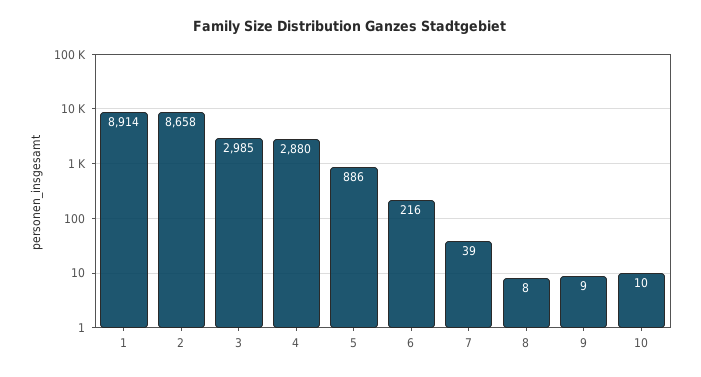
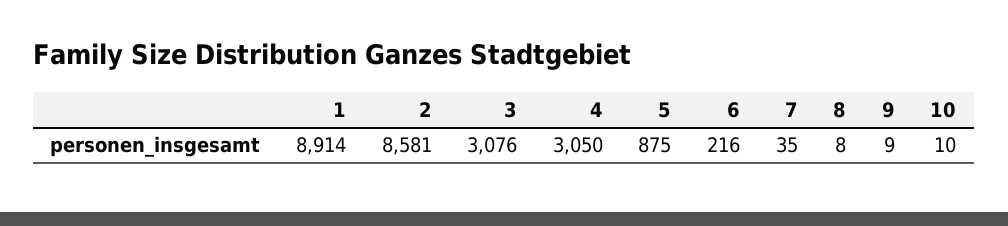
  {
    "1": 8914,
-   "2": 8658,
+   "2": 8581,
-   "3": 2985,
+   "3": 3076,
-   "4": 2880,
+   "4": 3050,
-   "5": 886,
+   "5": 875,
    "6": 216,
-   "7": 39,
+   "7": 35,
    "8": 8,
    "9": 9,
    "10": 10
  }

